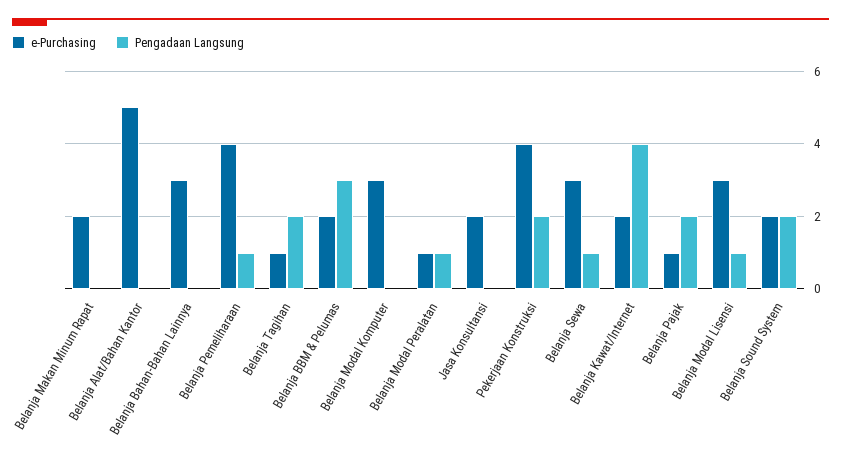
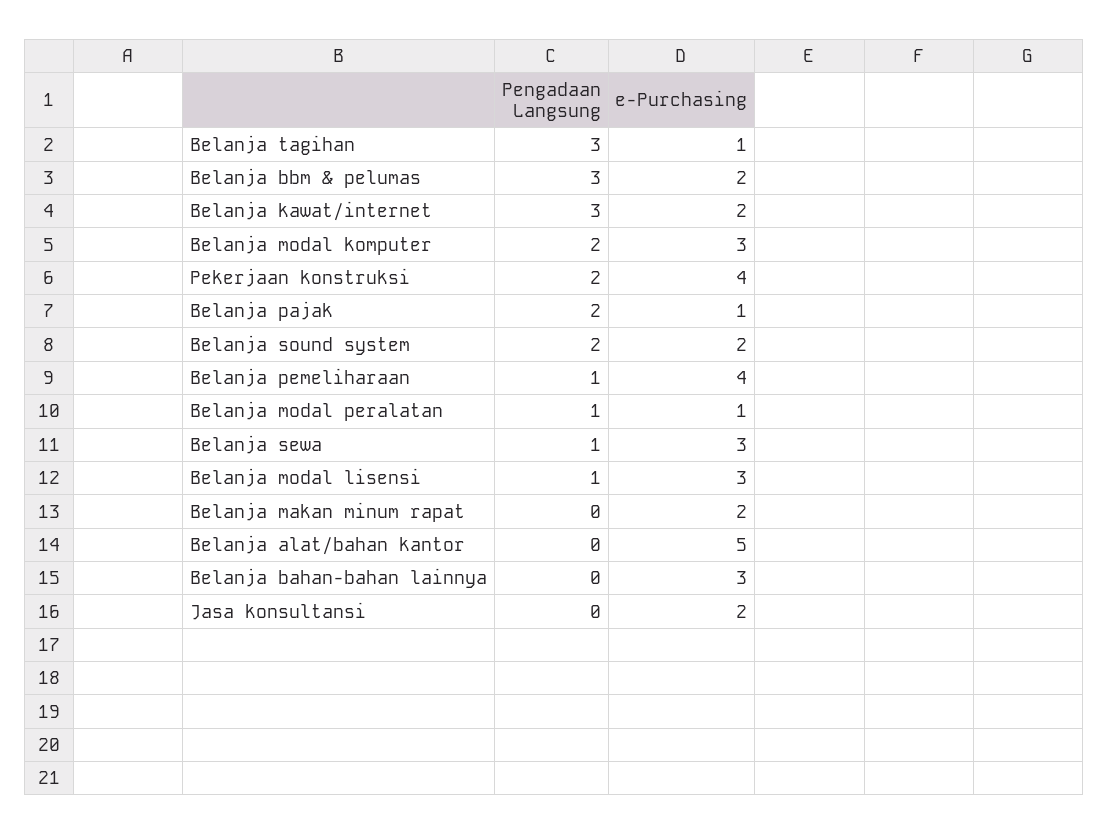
  {
    "e-Purchasing": {
      "Belanja Makan Minum Rapat": 2,
      "Belanja Alat/Bahan Kantor": 5,
      "Belanja Bahan-Bahan Lainnya": 3,
      "Belanja Pemeliharaan": 4,
      "Belanja Tagihan": 1,
      "Belanja BBM & Pelumas": 2,
      "Belanja Modal Komputer": 3,
      "Belanja Modal Peralatan": 1,
      "Jasa Konsultansi": 2,
      "Pekerjaan Konstruksi": 4,
      "Belanja Sewa": 3,
      "Belanja Kawat/Internet": 2,
      "Belanja Pajak": 1,
      "Belanja Modal Lisensi": 3,
      "Belanja Sound System": 2
    },
    "Pengadaan Langsung": {
      "Belanja Makan Minum Rapat": 0,
      "Belanja Alat/Bahan Kantor": 0,
      "Belanja Bahan-Bahan Lainnya": 0,
      "Belanja Pemeliharaan": 1,
-     "Belanja Tagihan": 2,
+     "Belanja Tagihan": 3,
      "Belanja BBM & Pelumas": 3,
-     "Belanja Modal Komputer": 0,
+     "Belanja Modal Komputer": 2,
      "Belanja Modal Peralatan": 1,
      "Jasa Konsultansi": 0,
      "Pekerjaan Konstruksi": 2,
      "Belanja Sewa": 1,
-     "Belanja Kawat/Internet": 4,
+     "Belanja Kawat/Internet": 3,
      "Belanja Pajak": 2,
      "Belanja Modal Lisensi": 1,
      "Belanja Sound System": 2
    }
  }

